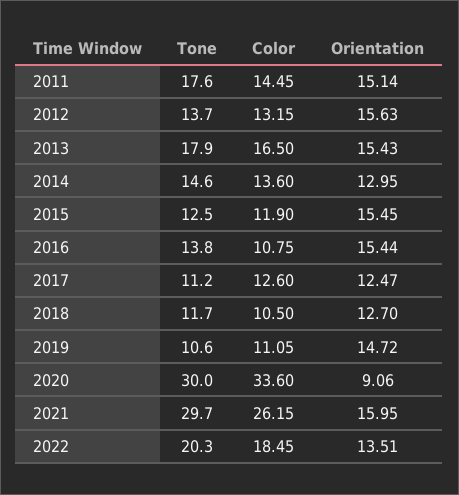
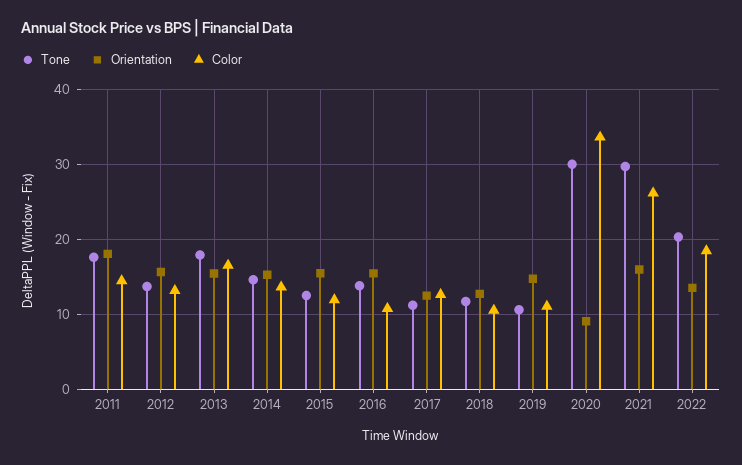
  {
    "Tone": {
      "2011": 17.6,
      "2012": 13.7,
      "2013": 17.9,
      "2014": 14.6,
      "2015": 12.5,
      "2016": 13.8,
      "2017": 11.2,
      "2018": 11.7,
      "2019": 10.6,
      "2020": 30,
      "2021": 29.7,
      "2022": 20.3
    },
    "Color": {
      "2011": 14.45,
      "2012": 13.15,
      "2013": 16.5,
      "2014": 13.6,
      "2015": 11.9,
      "2016": 10.75,
      "2017": 12.6,
      "2018": 10.5,
      "2019": 11.05,
      "2020": 33.6,
      "2021": 26.15,
      "2022": 18.45
    },
    "Orientation": {
-     "2011": 15.14,
+     "2011": 18,
      "2012": 15.63,
      "2013": 15.43,
-     "2014": 12.95,
+     "2014": 15,
      "2015": 15.45,
      "2016": 15.44,
      "2017": 12.47,
      "2018": 12.7,
      "2019": 14.72,
      "2020": 9.06,
      "2021": 15.95,
      "2022": 13.51
    }
  }

